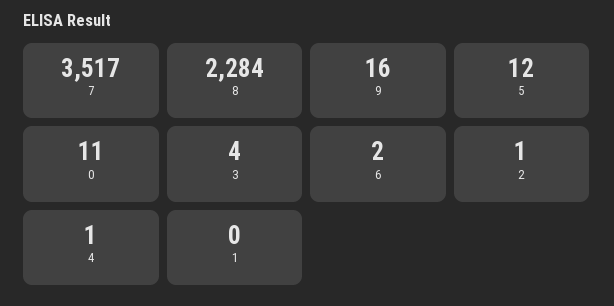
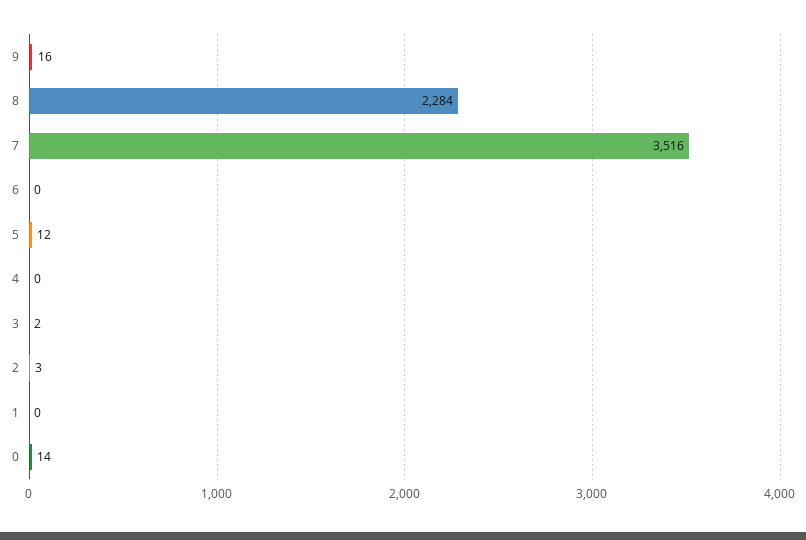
  {
-   "7": 3517,
+   "7": 3516,
    "8": 2284,
    "9": 16,
    "5": 12,
-   "0": 11,
+   "0": 14,
-   "3": 4,
+   "3": 2,
-   "6": 2,
+   "6": 0,
-   "2": 1,
+   "2": 3,
-   "4": 1,
+   "4": 0,
    "1": 0
  }

